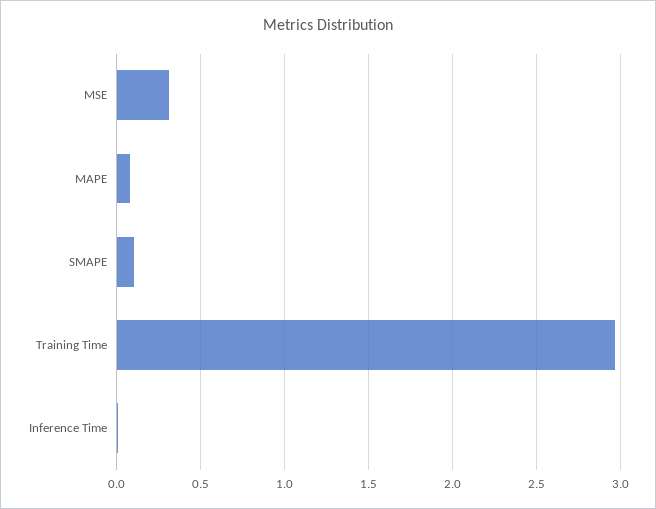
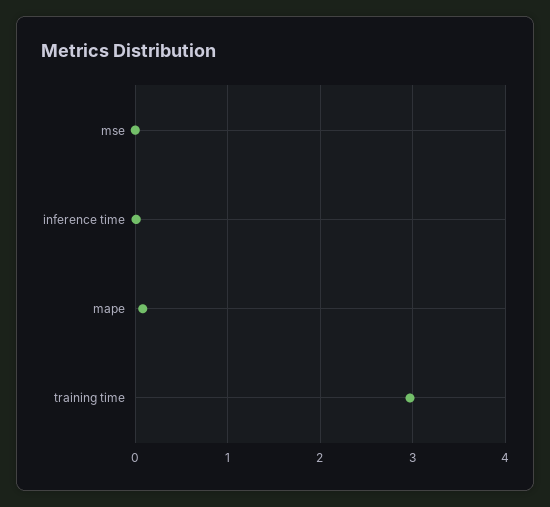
  {
-   "MSE": 0.3,
+   "MSE": 0,
    "MAPE": 0.1,
-   "SMAPE": 0.1,
    "Training Time": 2.95,
    "Inference Time": 0
  }

